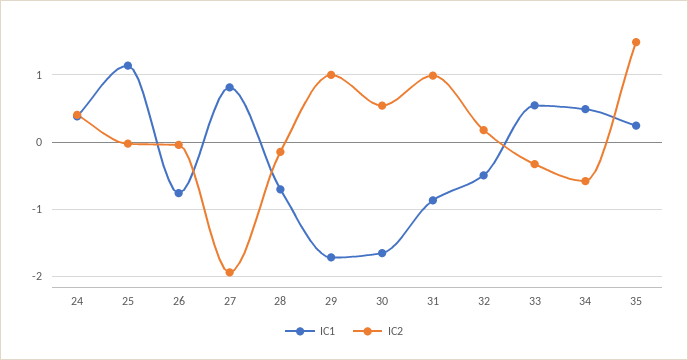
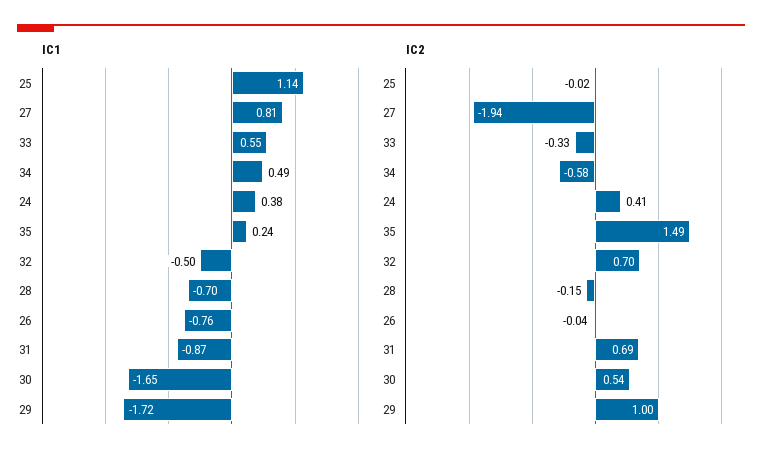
  {
    "IC1": {
      "24": 0.38,
      "25": 1.14,
      "26": -0.76,
      "27": 0.81,
      "28": -0.7,
      "29": -1.72,
      "30": -1.65,
      "31": -0.87,
      "32": -0.5,
      "33": 0.55,
      "34": 0.49,
      "35": 0.24
    },
    "IC2": {
      "24": 0.41,
      "25": -0.02,
      "26": -0.04,
      "27": -1.94,
      "28": -0.15,
      "29": 1,
      "30": 0.54,
-     "31": 1,
+     "31": 0.69,
-     "32": 0.2,
+     "32": 0.7,
      "33": -0.33,
      "34": -0.58,
      "35": 1.49
    }
  }

